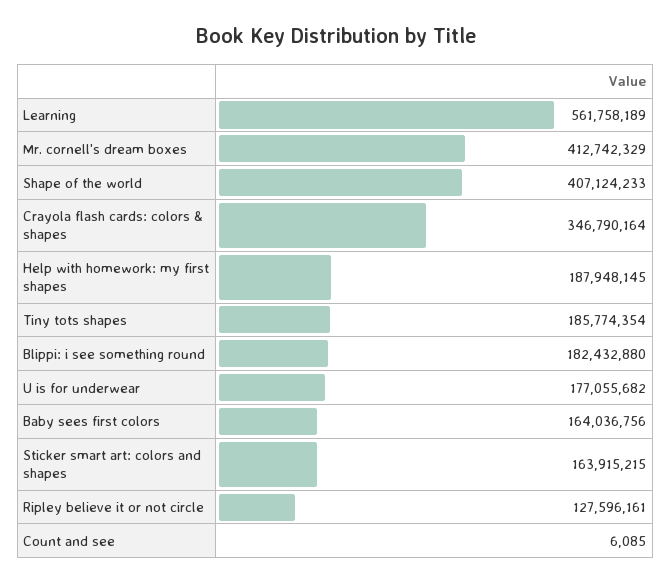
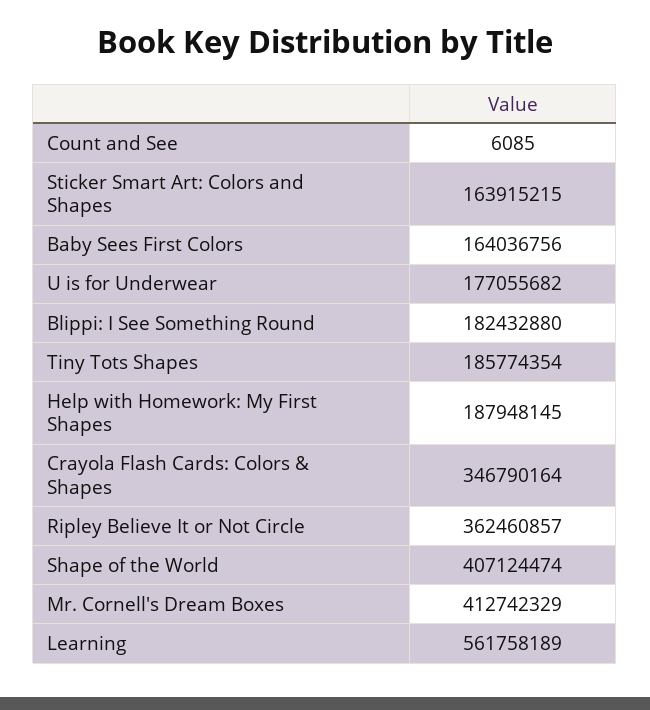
  {
    "Learning": 561758189,
    "Mr. cornell's dream boxes": 412742329,
-   "Shape of the world": 407124233,
+   "Shape of the world": 407124474,
    "Crayola flash cards: colors & shapes": 346790164,
    "Help with homework: my first shapes": 187948145,
    "Tiny tots shapes": 185774354,
    "Blippi: i see something round": 182432880,
    "U is for underwear": 177055682,
    "Baby sees first colors": 164036756,
    "Sticker smart art: colors and shapes": 163915215,
-   "Ripley believe it or not circle": 127596161,
+   "Ripley believe it or not circle": 362460857,
    "Count and see": 6085
  }

